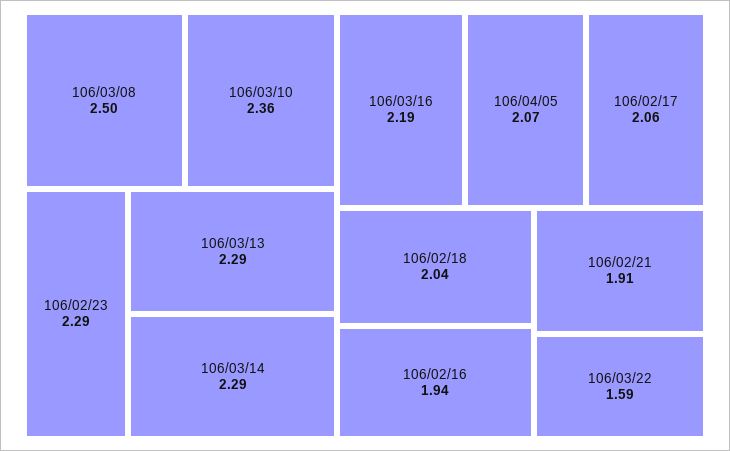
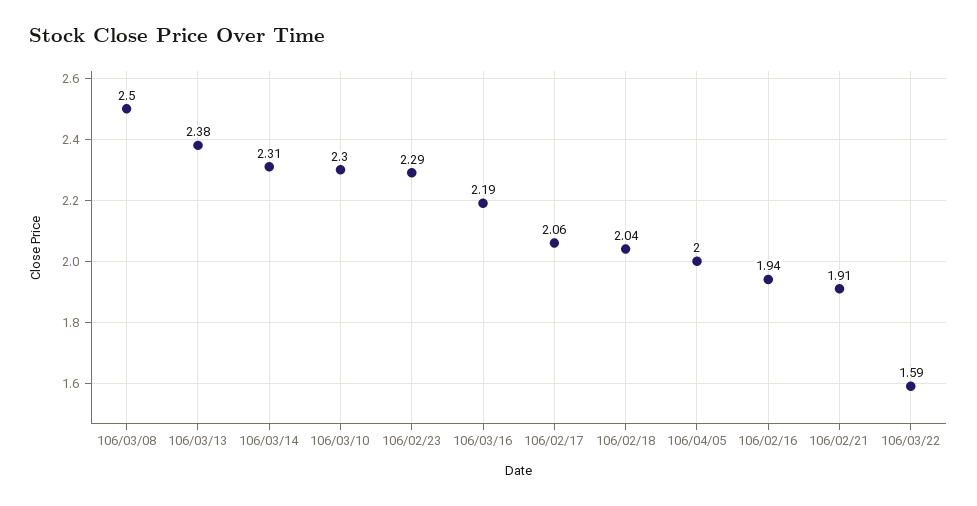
  {
    "106/03/08": 2.5,
-   "106/03/10": 2.36,
+   "106/03/10": 2.3,
    "106/02/23": 2.29,
-   "106/03/13": 2.29,
+   "106/03/13": 2.38,
-   "106/03/14": 2.29,
+   "106/03/14": 2.31,
    "106/03/16": 2.19,
-   "106/04/05": 2.07,
+   "106/04/05": 2,
    "106/02/17": 2.06,
    "106/02/18": 2.04,
    "106/02/16": 1.94,
    "106/02/21": 1.91,
    "106/03/22": 1.59
  }

